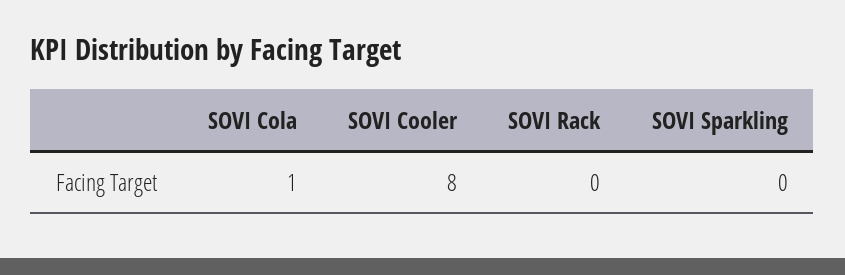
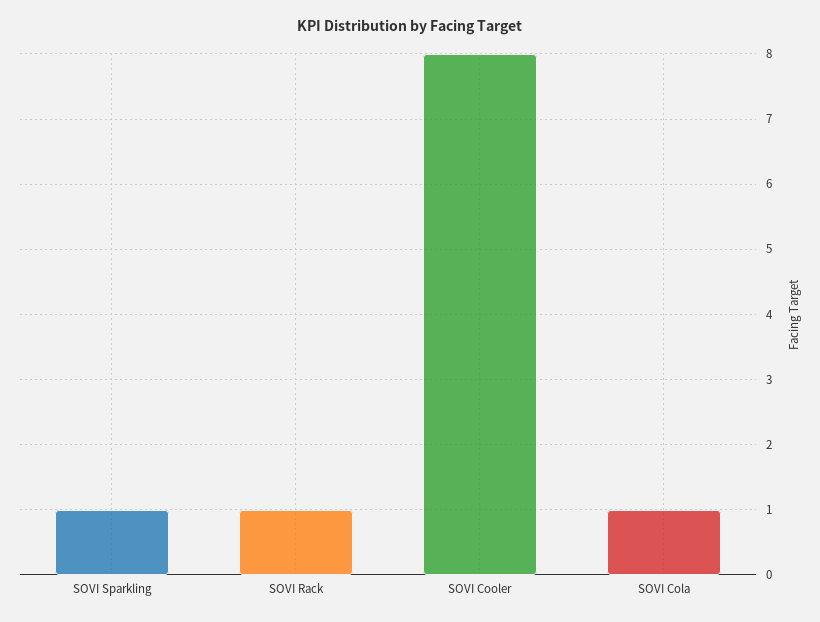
  {
    "SOVI Cola": 1,
    "SOVI Cooler": 8,
-   "SOVI Rack": 0,
+   "SOVI Rack": 1,
-   "SOVI Sparkling": 0
+   "SOVI Sparkling": 1
  }

